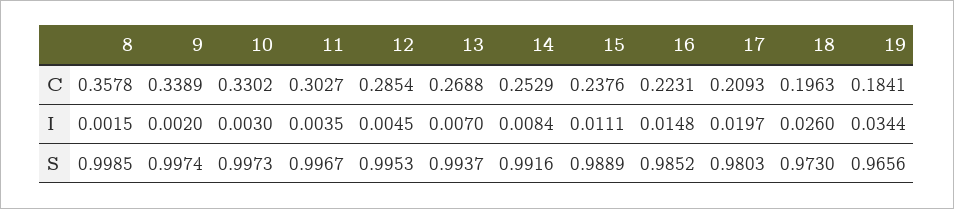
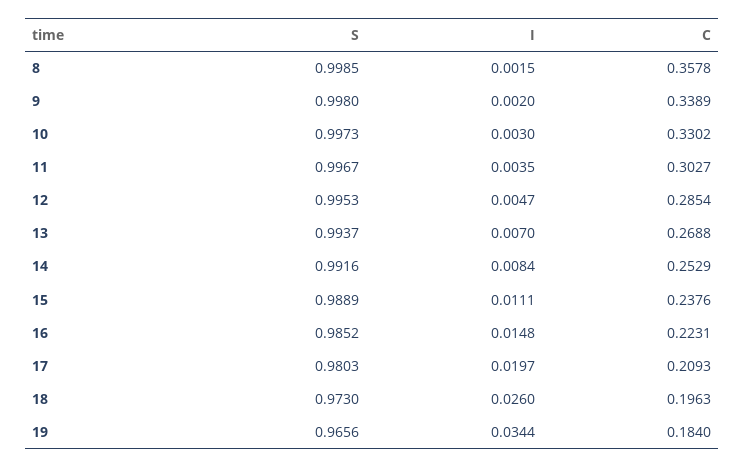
  {
    "8": {
      "C": 0.3578,
      "I": 0.0015,
      "S": 0.9985
    },
    "9": {
      "C": 0.3389,
      "I": 0.002,
-     "S": 0.9974
+     "S": 0.998
    },
    "10": {
      "C": 0.3302,
      "I": 0.003,
      "S": 0.9973
    },
    "11": {
      "C": 0.3027,
      "I": 0.0035,
      "S": 0.9967
    },
    "12": {
      "C": 0.2854,
-     "I": 0.0045,
+     "I": 0.0047,
      "S": 0.9953
    },
    "13": {
      "C": 0.2688,
      "I": 0.007,
      "S": 0.9937
    },
    "14": {
      "C": 0.2529,
      "I": 0.0084,
      "S": 0.9916
    },
    "15": {
      "C": 0.2376,
      "I": 0.0111,
      "S": 0.9889
    },
    "16": {
      "C": 0.2231,
      "I": 0.0148,
      "S": 0.9852
    },
    "17": {
      "C": 0.2093,
      "I": 0.0197,
      "S": 0.9803
    },
    "18": {
      "C": 0.1963,
      "I": 0.026,
      "S": 0.973
    },
    "19": {
-     "C": 0.1841,
+     "C": 0.184,
      "I": 0.0344,
      "S": 0.9656
    }
  }

